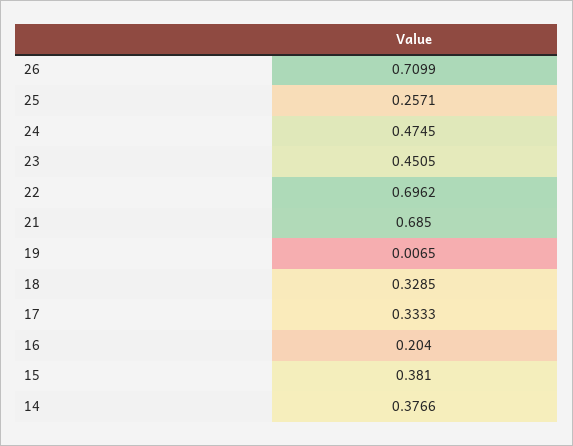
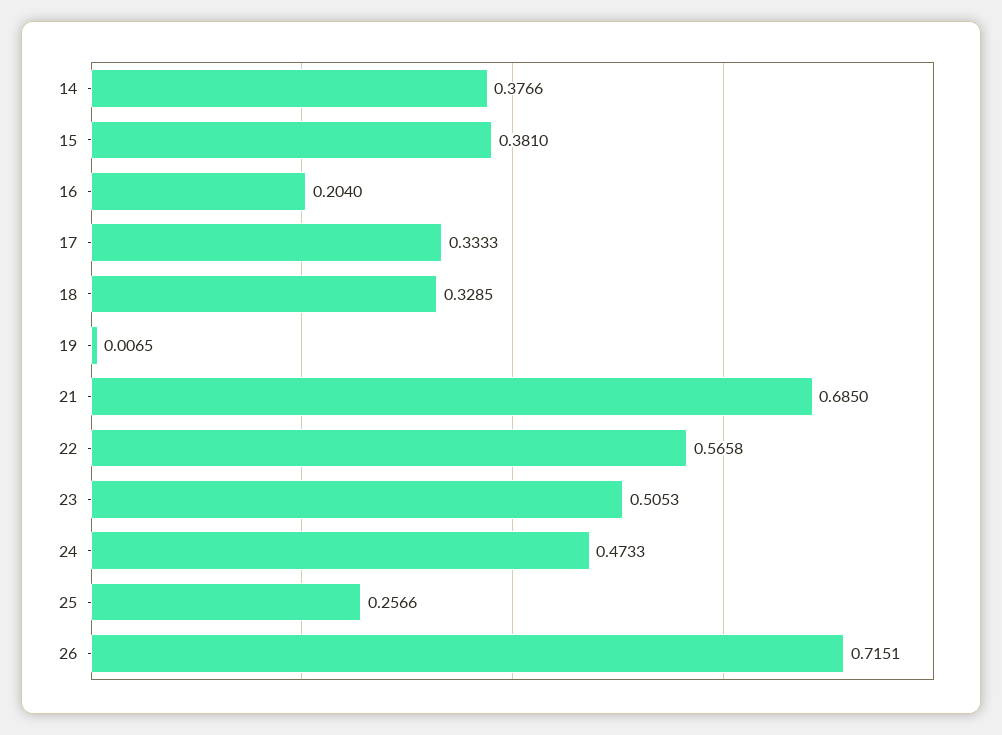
  {
-   "26": 0.7099,
+   "26": 0.7151,
-   "25": 0.2571,
+   "25": 0.2566,
-   "24": 0.4745,
+   "24": 0.4733,
-   "23": 0.4505,
+   "23": 0.5053,
-   "22": 0.6962,
+   "22": 0.5658,
    "21": 0.685,
    "19": 0.0065,
    "18": 0.3285,
    "17": 0.3333,
    "16": 0.204,
    "15": 0.381,
    "14": 0.3766
  }

